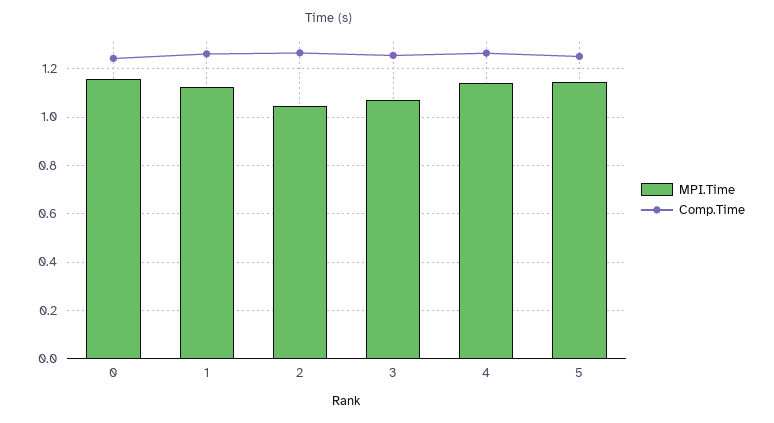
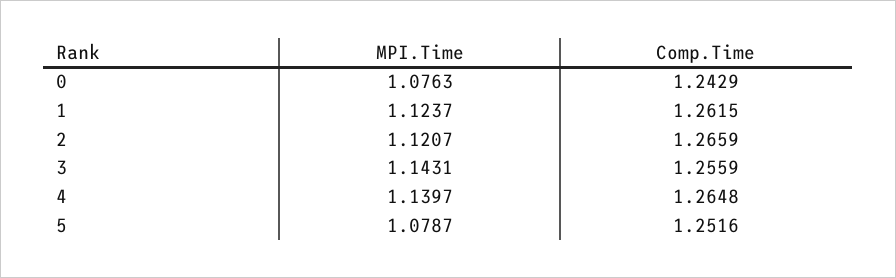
  {
    "MPI.Time": {
-     "0": 1.15,
+     "0": 1.0763,
      "1": 1.1237,
-     "2": 1.05,
+     "2": 1.1207,
-     "3": 1.075,
+     "3": 1.1431,
      "4": 1.1397,
-     "5": 1.15
+     "5": 1.0787
    },
    "Comp.Time": {
      "0": 1.2429,
      "1": 1.2615,
      "2": 1.2659,
      "3": 1.2559,
      "4": 1.2648,
      "5": 1.2516
    }
  }

